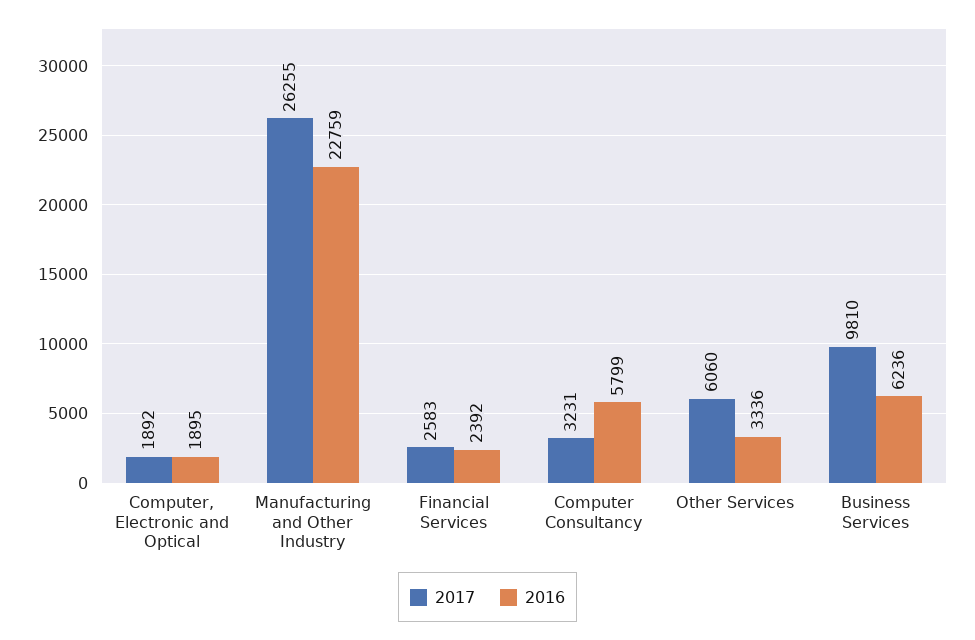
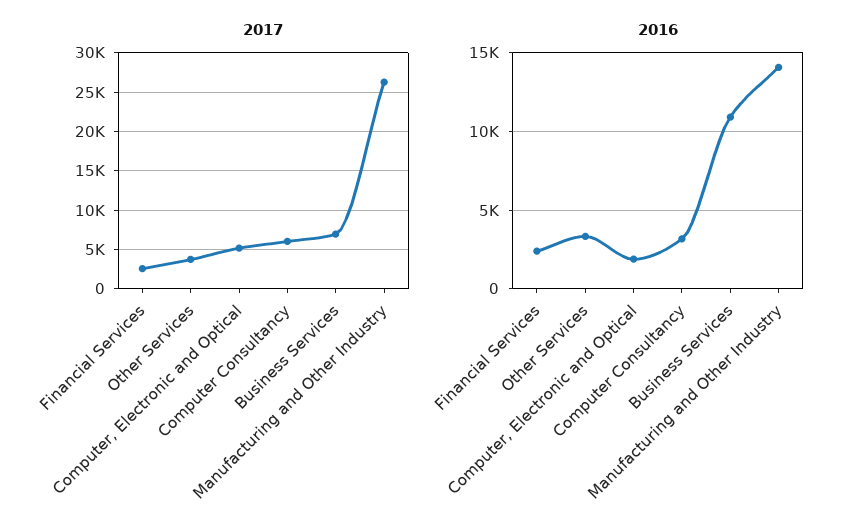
  {
    "2017": {
-     "Computer, Electronic and Optical": 1892,
+     "Computer, Electronic and Optical": 5000,
      "Manufacturing and Other Industry": 26255,
      "Financial Services": 2583,
-     "Computer Consultancy": 3231,
+     "Computer Consultancy": 6000,
-     "Other Services": 6060,
+     "Other Services": 4000,
-     "Business Services": 9810
+     "Business Services": 7000
    },
    "2016": {
      "Computer, Electronic and Optical": 1895,
-     "Manufacturing and Other Industry": 22759,
+     "Manufacturing and Other Industry": 14000,
      "Financial Services": 2392,
-     "Computer Consultancy": 5799,
+     "Computer Consultancy": 3000,
      "Other Services": 3336,
-     "Business Services": 6236
+     "Business Services": 11000
    }
  }

